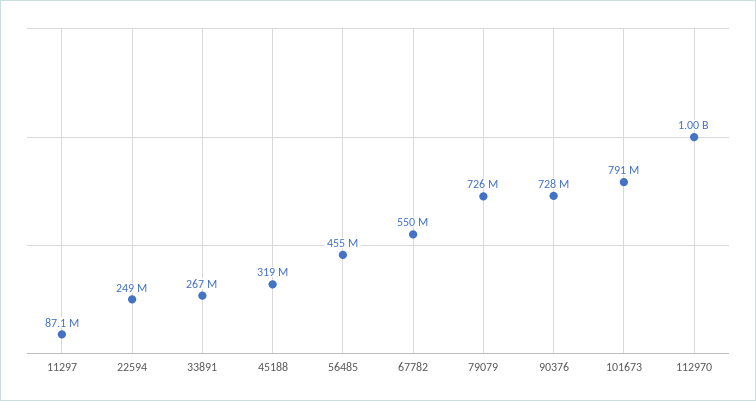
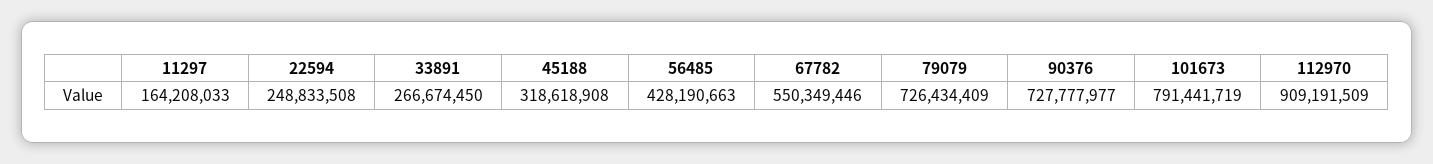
  {
-   "11297": 87100000,
+   "11297": 164208033,
    "22594": 248833508,
    "33891": 266674450,
    "45188": 318618908,
-   "56485": 455000000,
+   "56485": 428190663,
    "67782": 550349446,
    "79079": 726434409,
    "90376": 727777977,
    "101673": 791441719,
-   "112970": 1000000000
+   "112970": 909191509
  }

